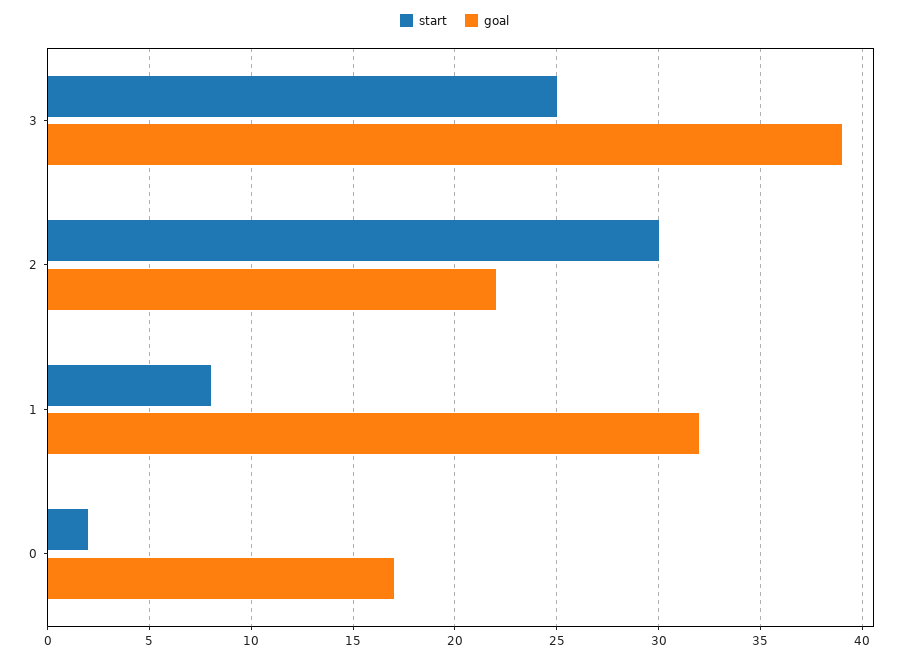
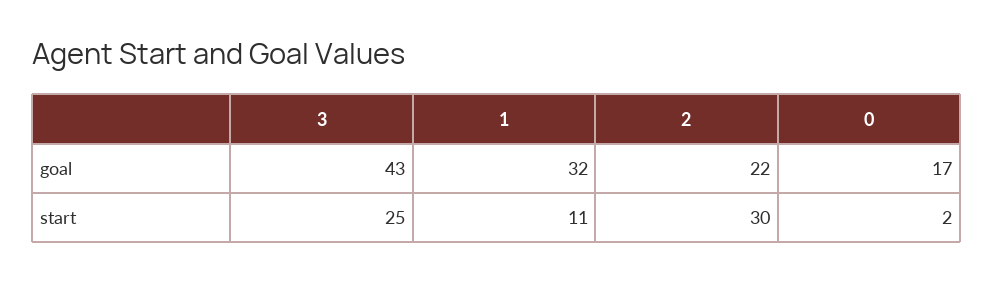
  {
    "start": {
      "3": 25,
      "2": 30,
-     "1": 8,
+     "1": 11,
      "0": 2
    },
    "goal": {
-     "3": 39,
+     "3": 43,
      "2": 22,
      "1": 32,
      "0": 17
    }
  }

